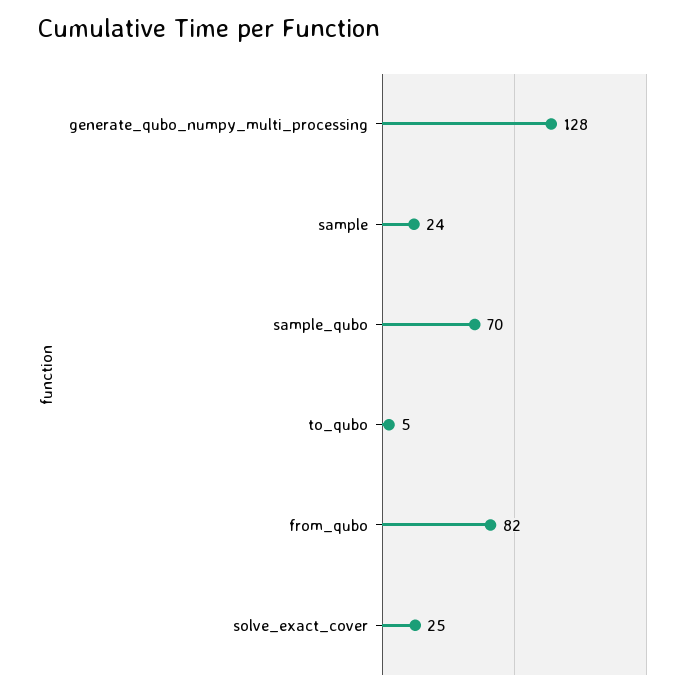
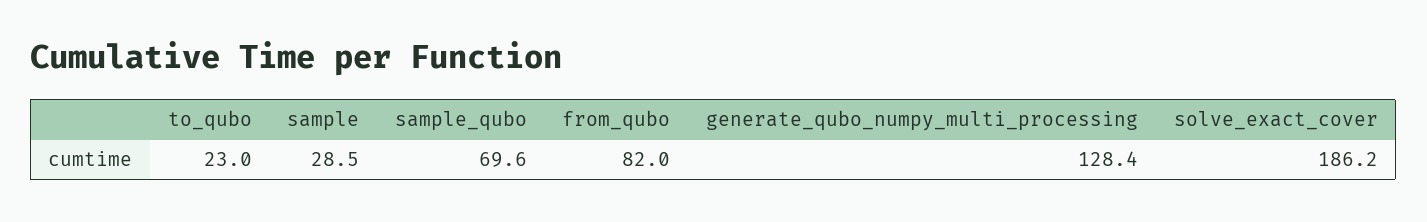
  {
    "generate_qubo_numpy_multi_processing": 128.4,
-   "sample": 24,
+   "sample": 28.5,
    "sample_qubo": 69.6,
-   "to_qubo": 5,
+   "to_qubo": 23,
    "from_qubo": 82,
-   "solve_exact_cover": 25
+   "solve_exact_cover": 186.2
  }

